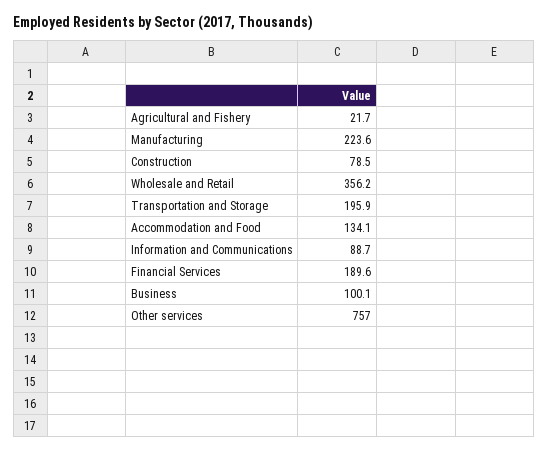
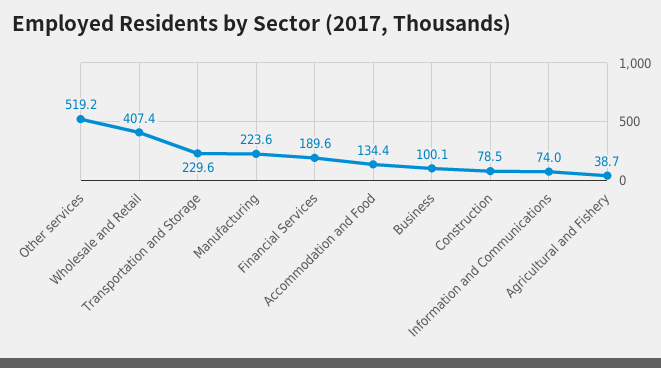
  {
-   "Agricultural and Fishery": 21.7,
+   "Agricultural and Fishery": 38.7,
    "Manufacturing": 223.6,
    "Construction": 78.5,
-   "Wholesale and Retail": 356.2,
+   "Wholesale and Retail": 407.4,
-   "Transportation and Storage": 195.9,
+   "Transportation and Storage": 229.6,
-   "Accommodation and Food": 134.1,
+   "Accommodation and Food": 134.4,
-   "Information and Communications": 88.7,
+   "Information and Communications": 74,
    "Financial Services": 189.6,
    "Business": 100.1,
-   "Other services": 757
+   "Other services": 519.2
  }

